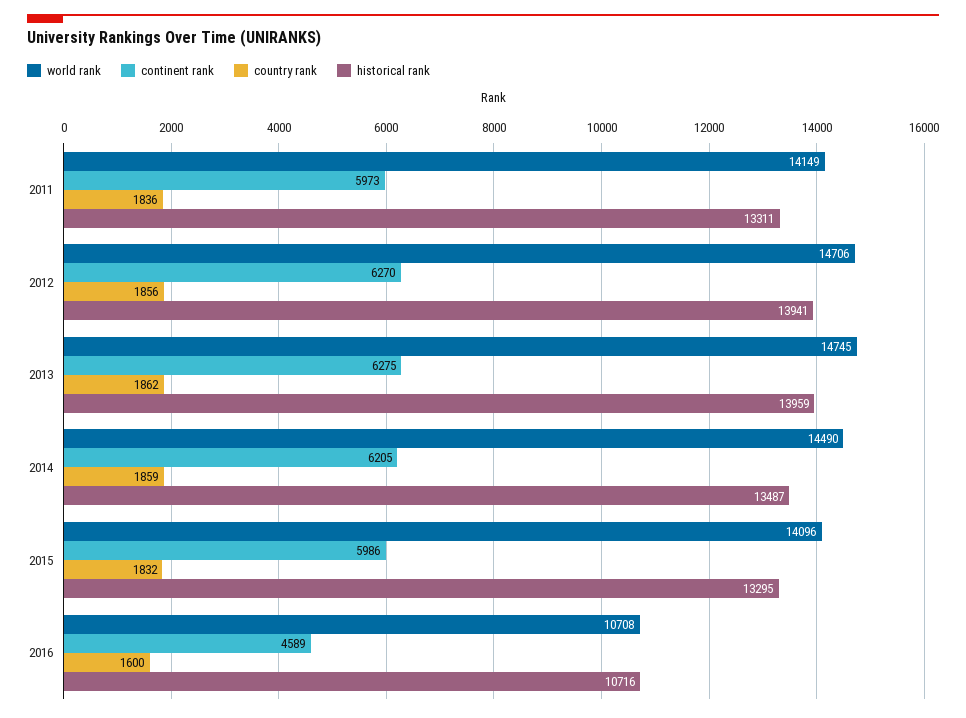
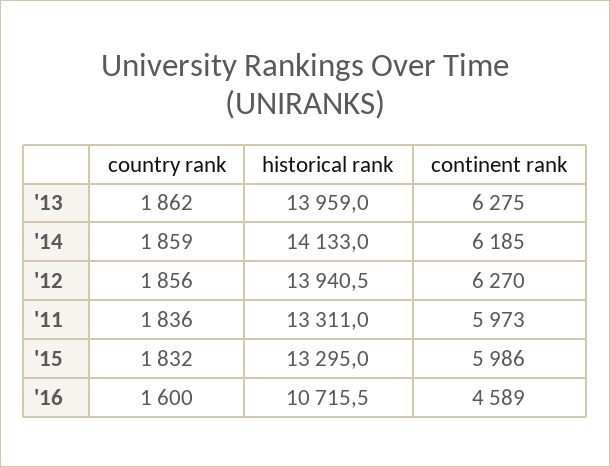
  {
-   "world rank": {
-     "2011": 14149,
-     "2012": 14706,
-     "2013": 14745,
-     "2014": 14490,
-     "2015": 14096,
-     "2016": 10708
-   },
    "continent rank": {
      "2011": 5973,
      "2012": 6270,
      "2013": 6275,
-     "2014": 6205,
+     "2014": 6185,
      "2015": 5986,
      "2016": 4589
    },
    "country rank": {
      "2011": 1836,
      "2012": 1856,
      "2013": 1862,
      "2014": 1859,
      "2015": 1832,
      "2016": 1600
    },
    "historical rank": {
      "2011": 13311,
      "2012": 13940.5,
      "2013": 13959,
-     "2014": 13487,
+     "2014": 14133,
      "2015": 13295,
      "2016": 10715.5
    }
  }

